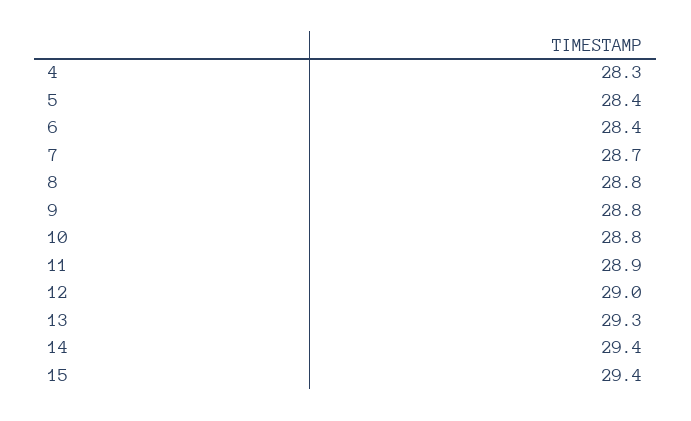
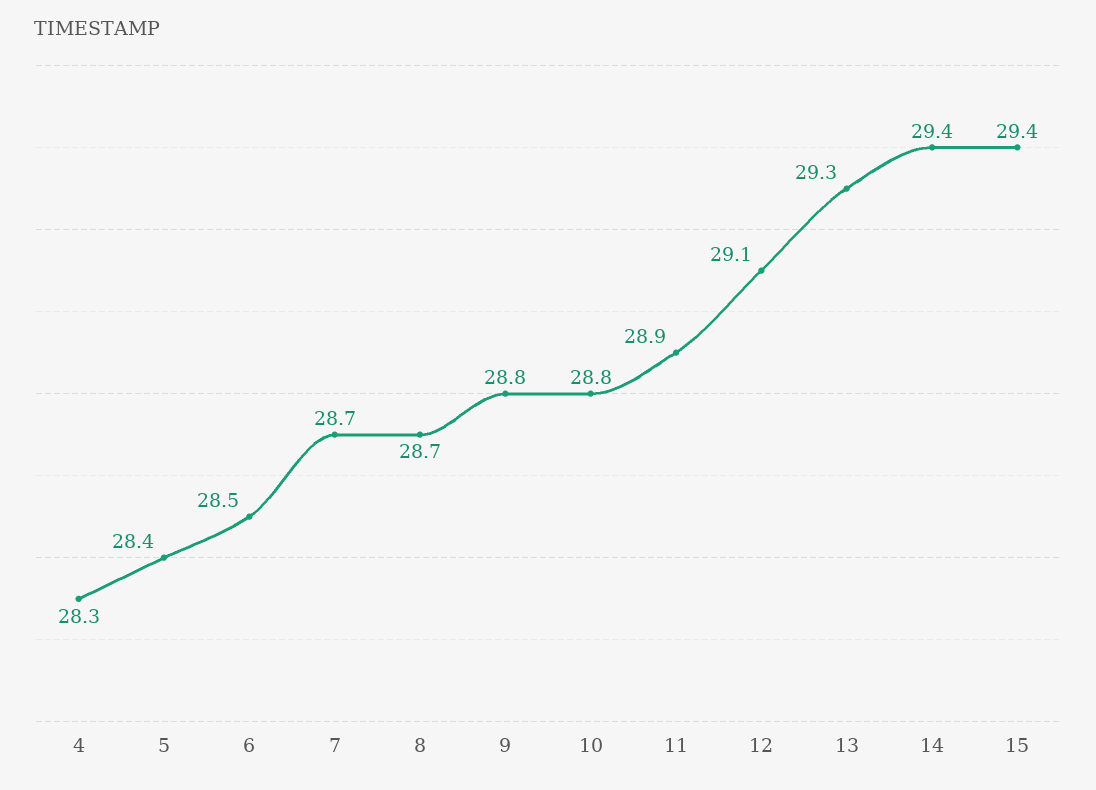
  {
    "4": 28.3,
    "5": 28.4,
-   "6": 28.4,
+   "6": 28.5,
    "7": 28.7,
-   "8": 28.8,
+   "8": 28.7,
    "9": 28.8,
    "10": 28.8,
    "11": 28.9,
-   "12": 29,
+   "12": 29.1,
    "13": 29.3,
    "14": 29.4,
    "15": 29.4
  }

